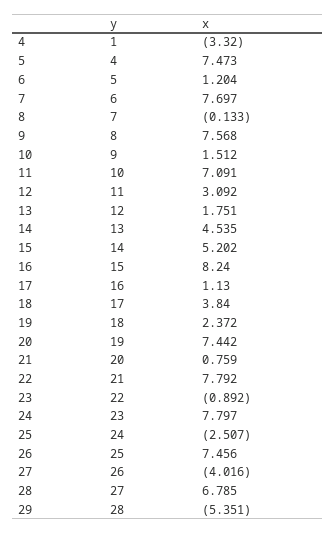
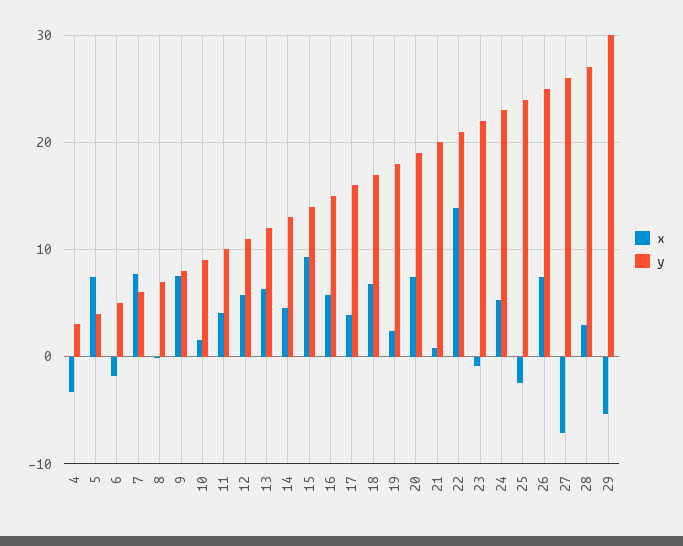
  {
    "y": {
-     "4": 1,
+     "4": 3,
      "5": 4,
      "6": 5,
      "7": 6,
      "8": 7,
      "9": 8,
      "10": 9,
      "11": 10,
      "12": 11,
      "13": 12,
      "14": 13,
      "15": 14,
      "16": 15,
      "17": 16,
      "18": 17,
      "19": 18,
      "20": 19,
      "21": 20,
      "22": 21,
      "23": 22,
      "24": 23,
      "25": 24,
      "26": 25,
      "27": 26,
      "28": 27,
-     "29": 28
+     "29": 30
    },
    "x": {
      "4": -3.32,
      "5": 7.473,
-     "6": 1.204,
+     "6": -2,
      "7": 7.697,
      "8": -0.133,
      "9": 7.568,
      "10": 1.512,
-     "11": 7.091,
+     "11": 4,
-     "12": 3.092,
+     "12": 6,
-     "13": 1.751,
+     "13": 6,
      "14": 4.535,
-     "15": 5.202,
+     "15": 9,
-     "16": 8.24,
+     "16": 6,
-     "17": 1.13,
+     "17": 4,
-     "18": 3.84,
+     "18": 7,
      "19": 2.372,
      "20": 7.442,
      "21": 0.759,
-     "22": 7.792,
+     "22": 14,
      "23": -0.892,
-     "24": 7.797,
+     "24": 5,
      "25": -2.507,
      "26": 7.456,
-     "27": -4.016,
+     "27": -7,
-     "28": 6.785,
+     "28": 3,
      "29": -5.351
    }
  }

